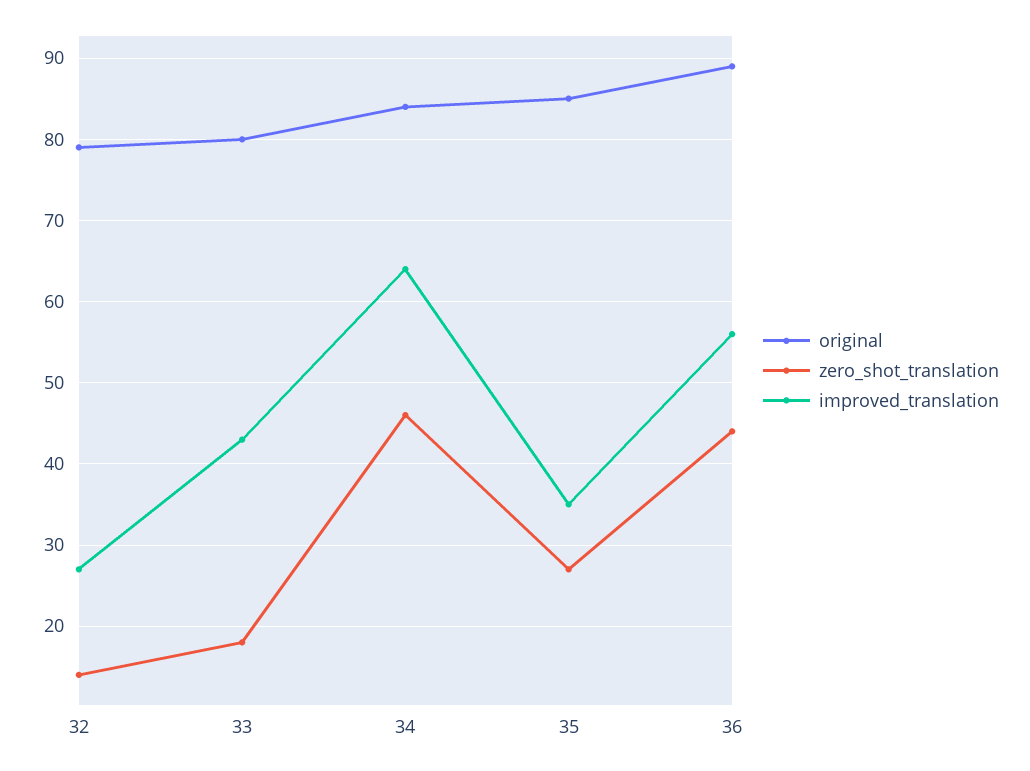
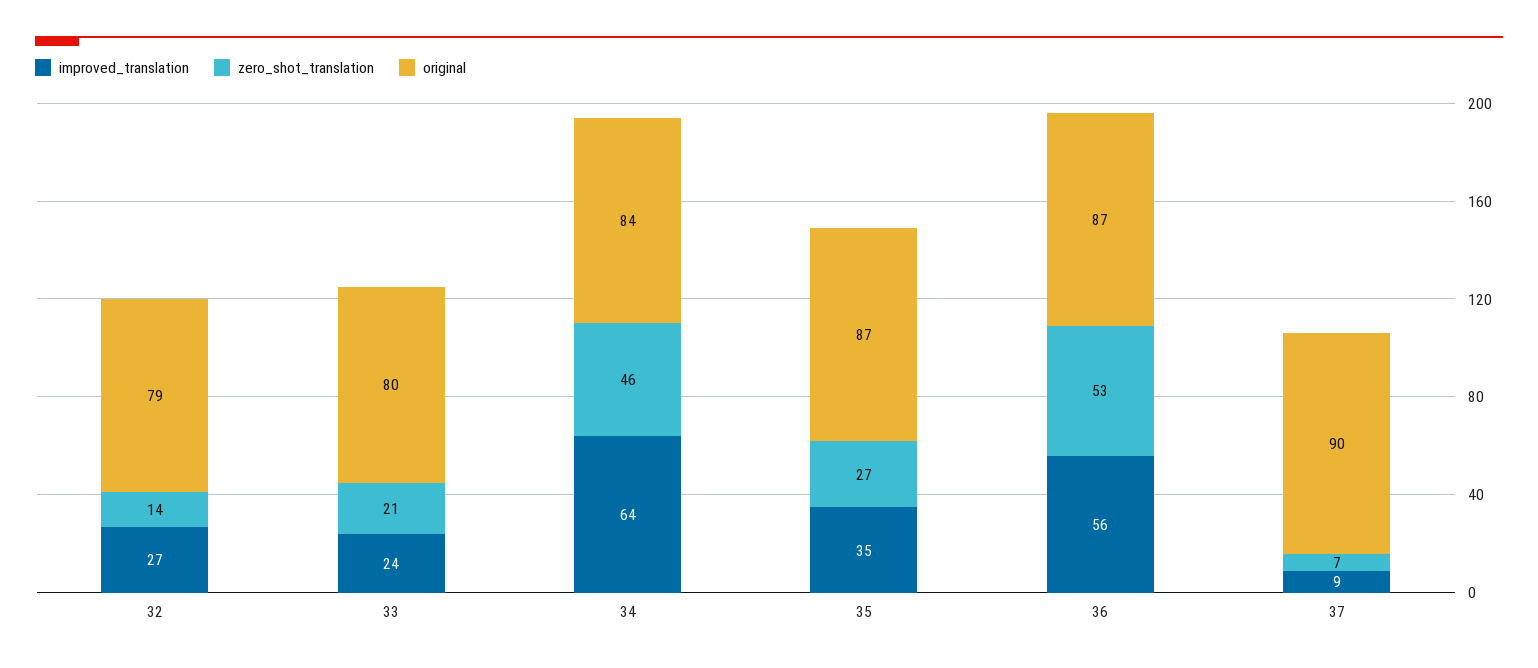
  {
    "original": {
      "32": 79,
      "33": 80,
      "34": 84,
-     "35": 85,
+     "35": 87,
-     "36": 89
+     "36": 87,
+     "37": 90
    },
    "zero_shot_translation": {
      "32": 14,
-     "33": 18,
+     "33": 21,
      "34": 46,
      "35": 27,
-     "36": 44
+     "36": 53,
+     "37": 7
    },
    "improved_translation": {
      "32": 27,
-     "33": 43,
+     "33": 24,
      "34": 64,
      "35": 35,
-     "36": 56
+     "36": 56,
+     "37": 9
    }
  }

